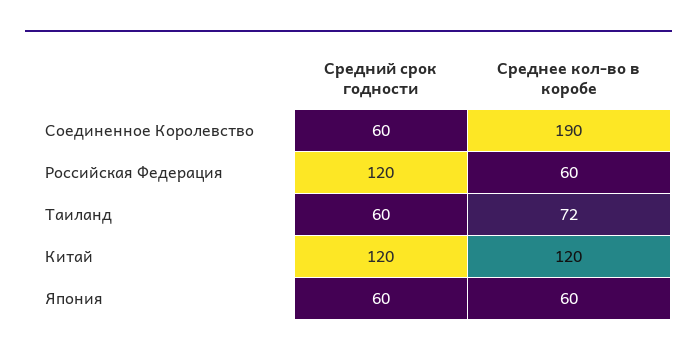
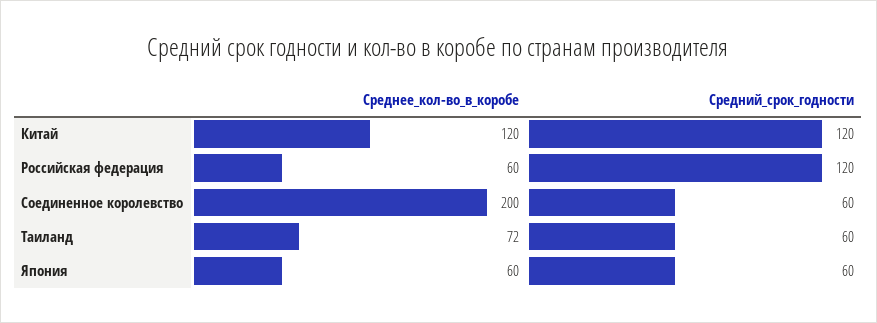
  {
    "Средний срок годности": {
      "Соединенное Королевство": 60,
      "Российская Федерация": 120,
      "Таиланд": 60,
      "Китай": 120,
      "Япония": 60
    },
    "Среднее кол-во в коробе": {
-     "Соединенное Королевство": 190,
+     "Соединенное Королевство": 200,
      "Российская Федерация": 60,
      "Таиланд": 72,
      "Китай": 120,
      "Япония": 60
    }
  }

